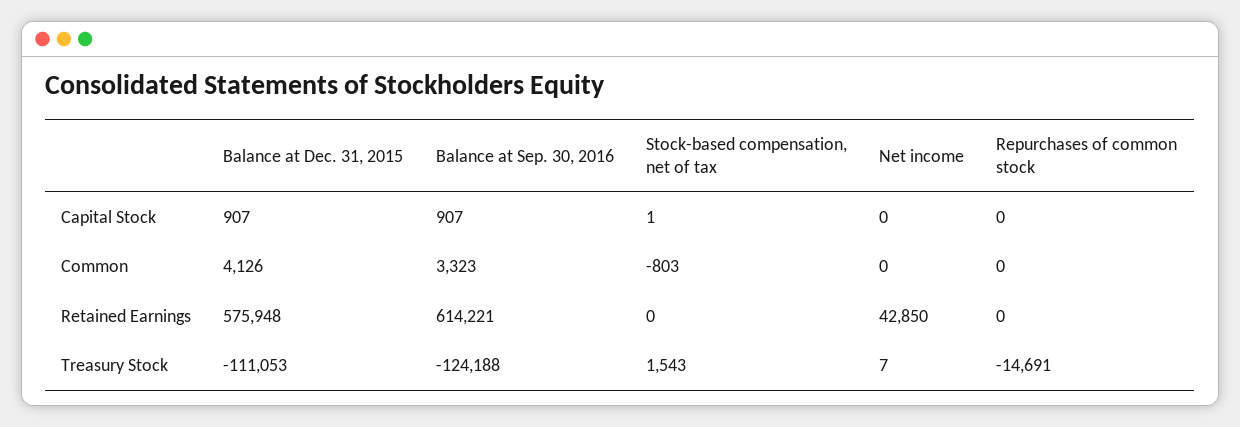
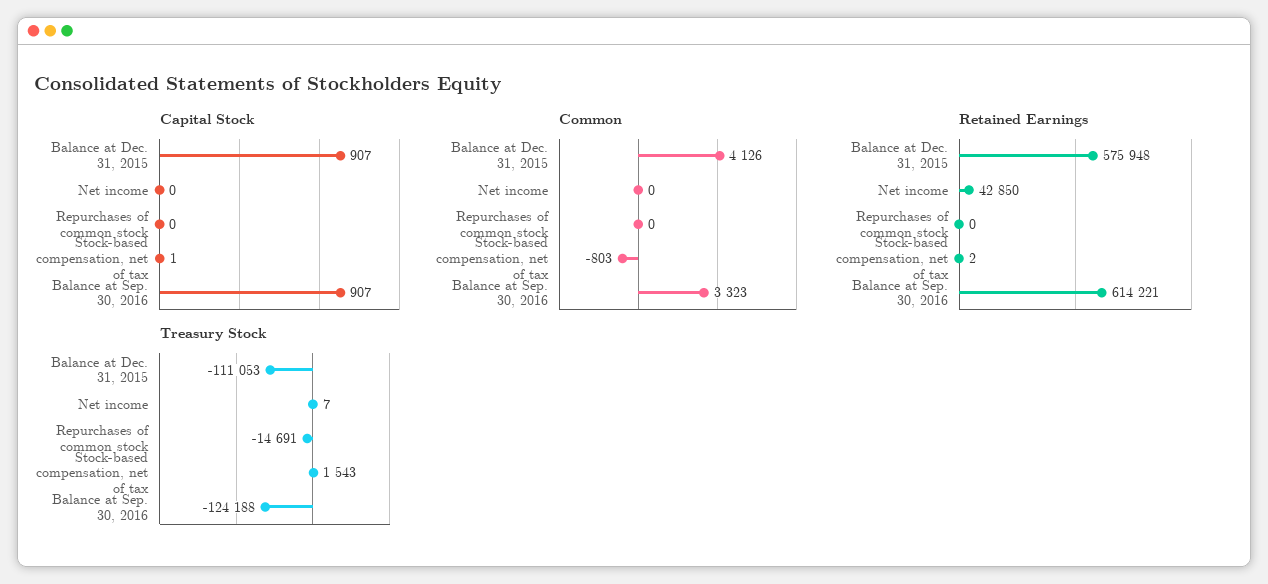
  {
    "Capital Stock": {
      "Balance at Dec. 31, 2015": 907,
      "Balance at Sep. 30, 2016": 907,
      "Stock-based compensation, net of tax": 1,
      "Net income": 0,
      "Repurchases of common stock": 0
    },
    "Common": {
      "Balance at Dec. 31, 2015": 4126,
      "Balance at Sep. 30, 2016": 3323,
      "Stock-based compensation, net of tax": -803,
      "Net income": 0,
      "Repurchases of common stock": 0
    },
    "Retained Earnings": {
      "Balance at Dec. 31, 2015": 575948,
      "Balance at Sep. 30, 2016": 614221,
-     "Stock-based compensation, net of tax": 0,
+     "Stock-based compensation, net of tax": 2,
      "Net income": 42850,
      "Repurchases of common stock": 0
    },
    "Treasury Stock": {
      "Balance at Dec. 31, 2015": -111053,
      "Balance at Sep. 30, 2016": -124188,
      "Stock-based compensation, net of tax": 1543,
      "Net income": 7,
      "Repurchases of common stock": -14691
    }
  }

